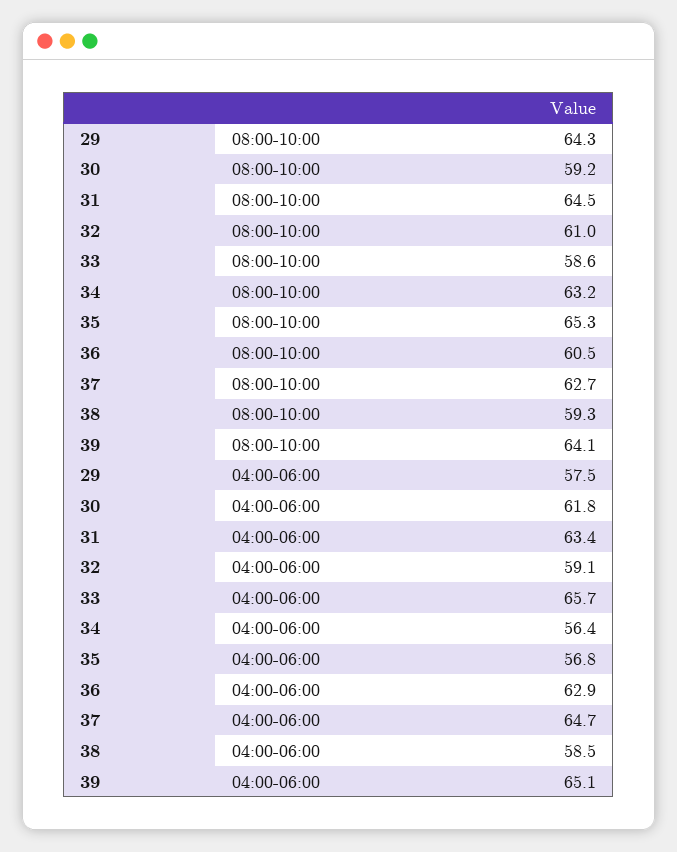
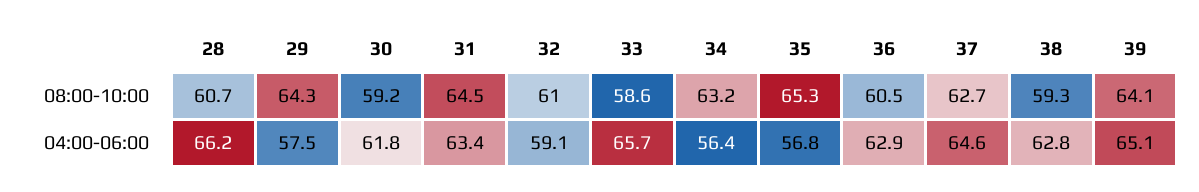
  {
    "29": {
      "08:00-10:00": 64.3,
      "04:00-06:00": 57.5
    },
    "30": {
      "08:00-10:00": 59.2,
      "04:00-06:00": 61.8
    },
    "31": {
      "08:00-10:00": 64.5,
      "04:00-06:00": 63.4
    },
    "32": {
      "08:00-10:00": 61,
      "04:00-06:00": 59.1
    },
    "33": {
      "08:00-10:00": 58.6,
      "04:00-06:00": 65.7
    },
    "34": {
      "08:00-10:00": 63.2,
      "04:00-06:00": 56.4
    },
    "35": {
      "08:00-10:00": 65.3,
      "04:00-06:00": 56.8
    },
    "36": {
      "08:00-10:00": 60.5,
      "04:00-06:00": 62.9
    },
    "37": {
      "08:00-10:00": 62.7,
-     "04:00-06:00": 64.7
+     "04:00-06:00": 64.6
    },
    "38": {
      "08:00-10:00": 59.3,
-     "04:00-06:00": 58.5
+     "04:00-06:00": 62.8
    },
    "39": {
      "08:00-10:00": 64.1,
      "04:00-06:00": 65.1
-   }
+   },
+   "28": {
+     "08:00-10:00": 60.7,
+     "04:00-06:00": 66.2
+   }
  }

